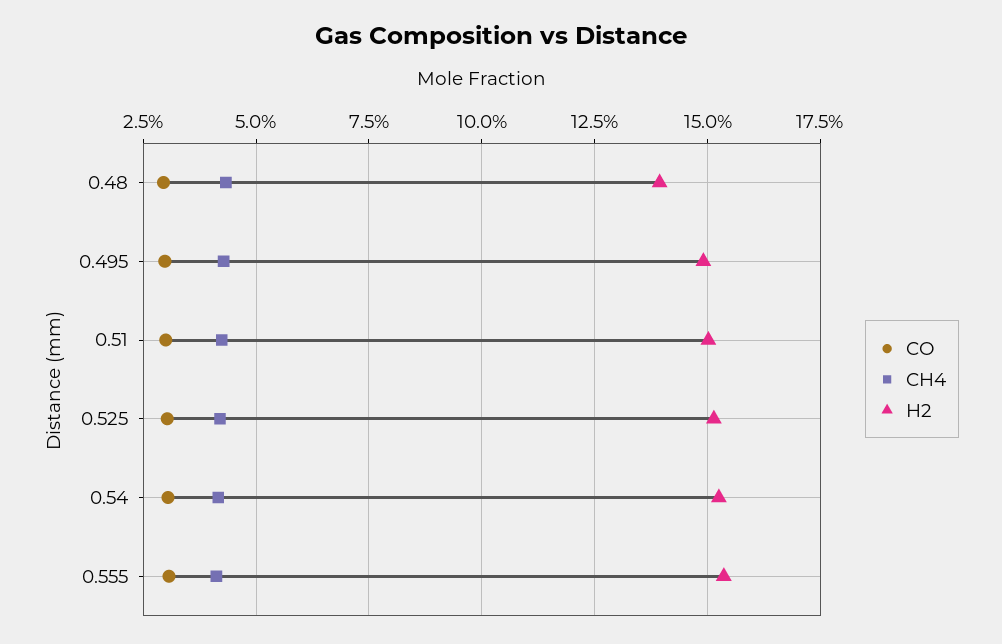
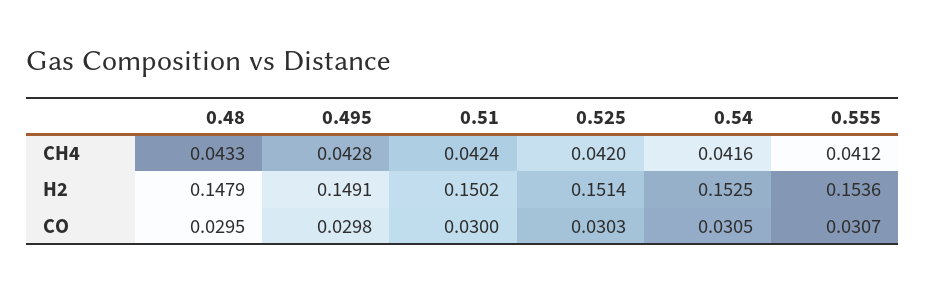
  {
    "CO": {
      "0.48": 0.0295,
      "0.495": 0.0298,
      "0.51": 0.03,
      "0.525": 0.0303,
      "0.54": 0.0305,
      "0.555": 0.0307
    },
    "CH4": {
      "0.48": 0.0433,
      "0.495": 0.0428,
      "0.51": 0.0424,
      "0.525": 0.042,
      "0.54": 0.0416,
      "0.555": 0.0412
    },
    "H2": {
-     "0.48": 0.14,
+     "0.48": 0.1479,
      "0.495": 0.1491,
      "0.51": 0.1502,
      "0.525": 0.1514,
      "0.54": 0.1525,
      "0.555": 0.1536
    }
  }

